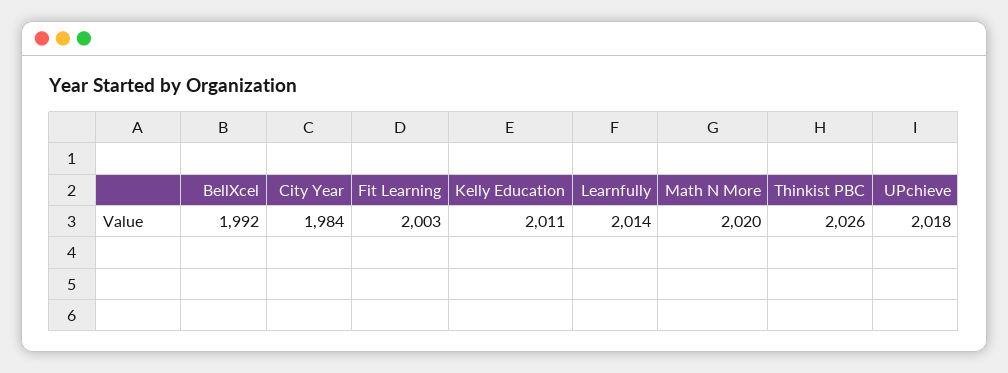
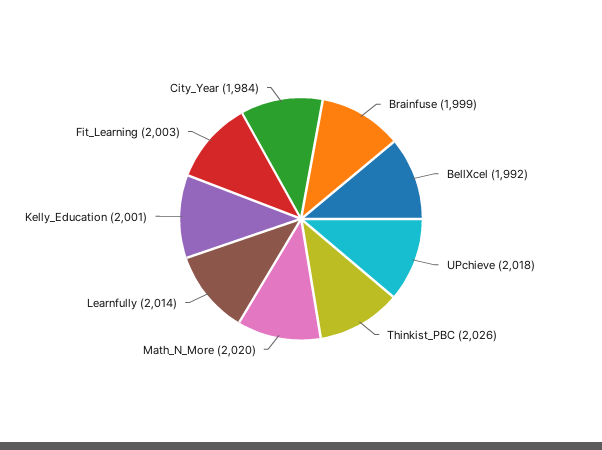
  {
    "BellXcel": 1992,
    "City Year": 1984,
    "Fit Learning": 2003,
-   "Kelly Education": 2011,
+   "Kelly Education": 2001,
    "Learnfully": 2014,
    "Math N More": 2020,
    "Thinkist PBC": 2026,
-   "UPchieve": 2018
+   "UPchieve": 2018,
+   "Brainfuse": 1999
  }

